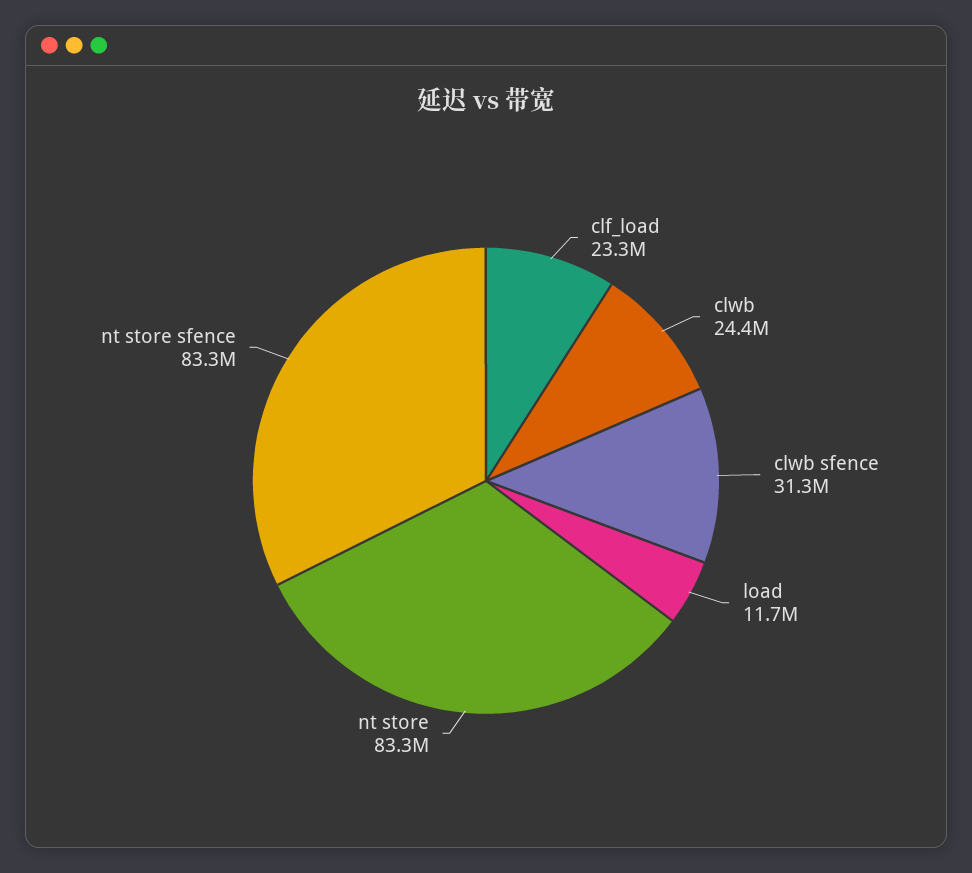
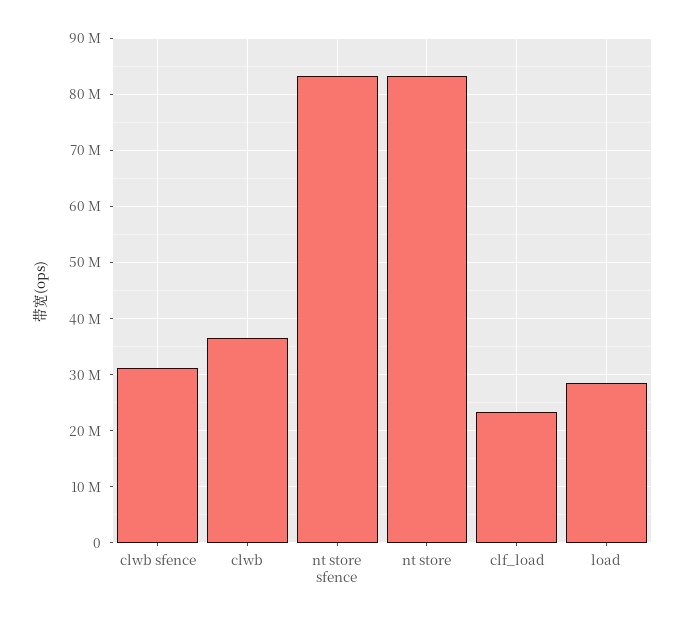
  {
    "clf_load": 23300000,
-   "clwb": 24400000,
+   "clwb": 36000000,
    "clwb sfence": 31300000,
-   "load": 11700000,
+   "load": 28000000,
    "nt store": 83300000,
    "nt store sfence": 83300000
  }

